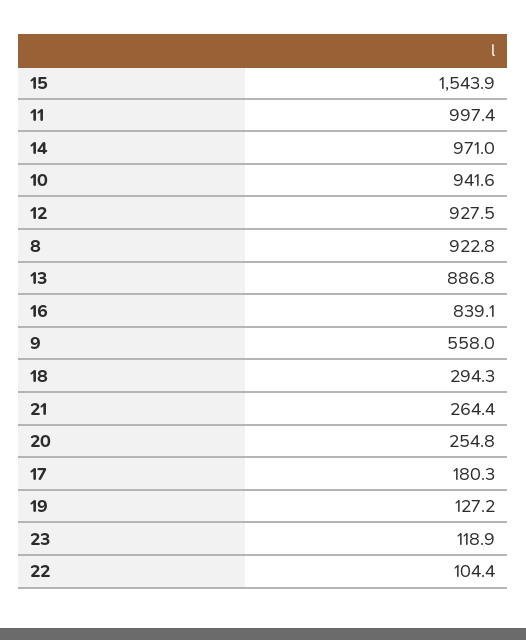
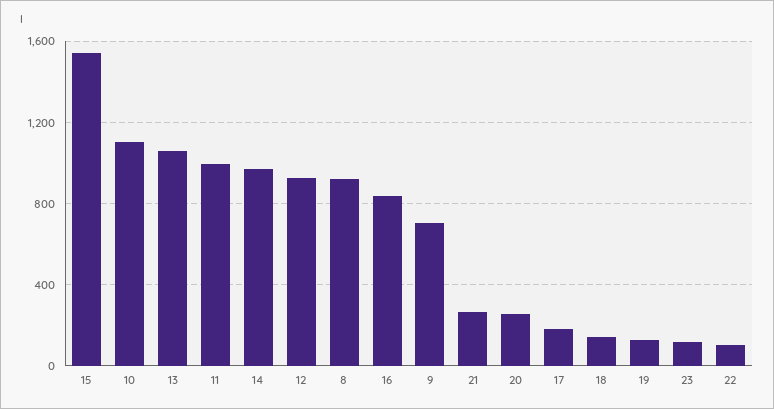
  {
    "15": 1543.9,
    "11": 997.4,
    "14": 971,
-   "10": 941.6,
+   "10": 1100,
    "12": 927.5,
    "8": 922.8,
-   "13": 886.8,
+   "13": 1050,
    "16": 839.1,
-   "9": 558,
+   "9": 700,
-   "18": 294.3,
+   "18": 150,
    "21": 264.4,
    "20": 254.8,
    "17": 180.3,
    "19": 127.2,
    "23": 118.9,
    "22": 104.4
  }

